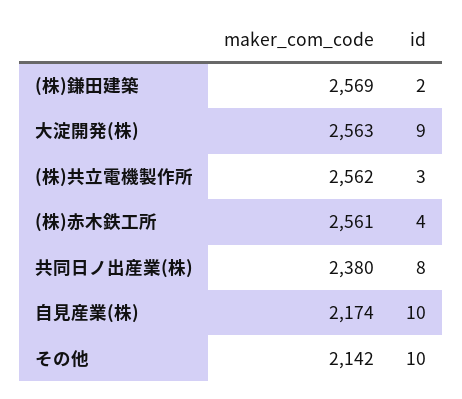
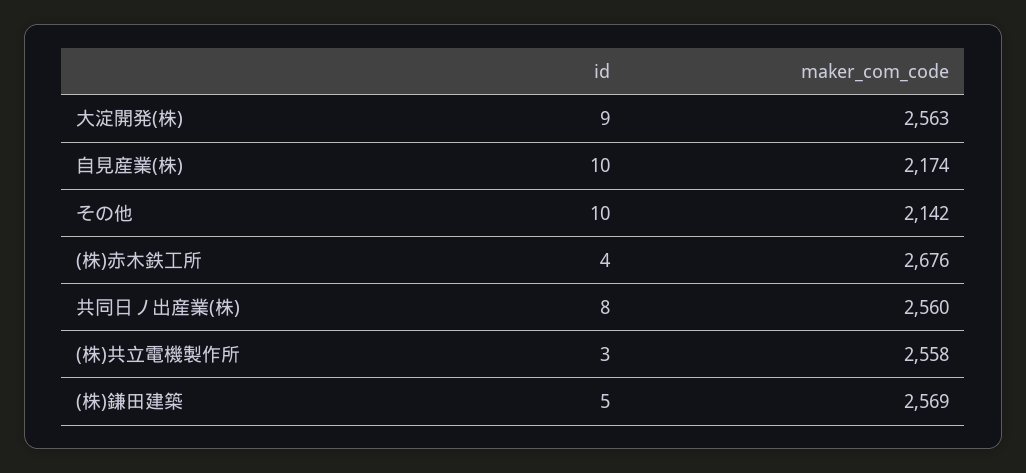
  {
    "maker_com_code": {
      "(株)鎌田建築": 2569,
      "大淀開発(株)": 2563,
-     "(株)共立電機製作所": 2562,
+     "(株)共立電機製作所": 2558,
-     "(株)赤木鉄工所": 2561,
+     "(株)赤木鉄工所": 2676,
-     "共同日ノ出産業(株)": 2380,
+     "共同日ノ出産業(株)": 2560,
      "自見産業(株)": 2174,
      "その他": 2142
    },
    "id": {
-     "(株)鎌田建築": 2,
+     "(株)鎌田建築": 5,
      "大淀開発(株)": 9,
      "(株)共立電機製作所": 3,
      "(株)赤木鉄工所": 4,
      "共同日ノ出産業(株)": 8,
      "自見産業(株)": 10,
      "その他": 10
    }
  }

